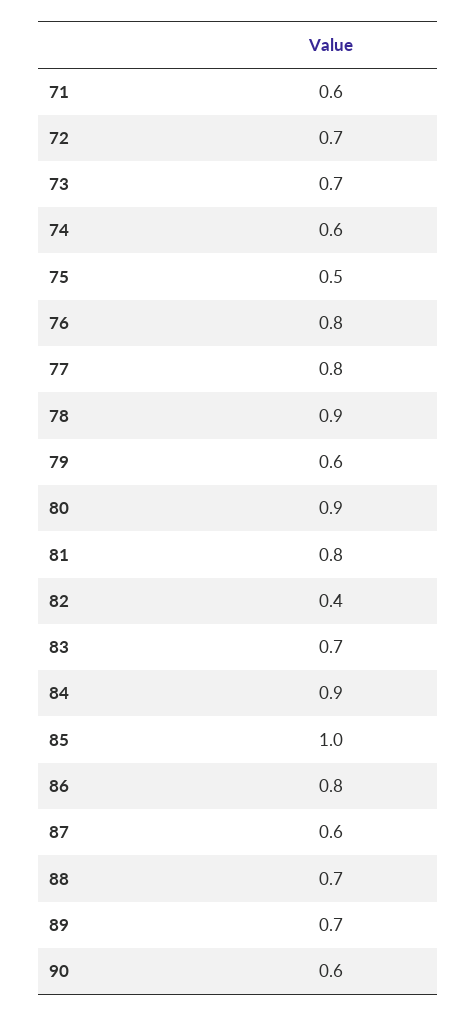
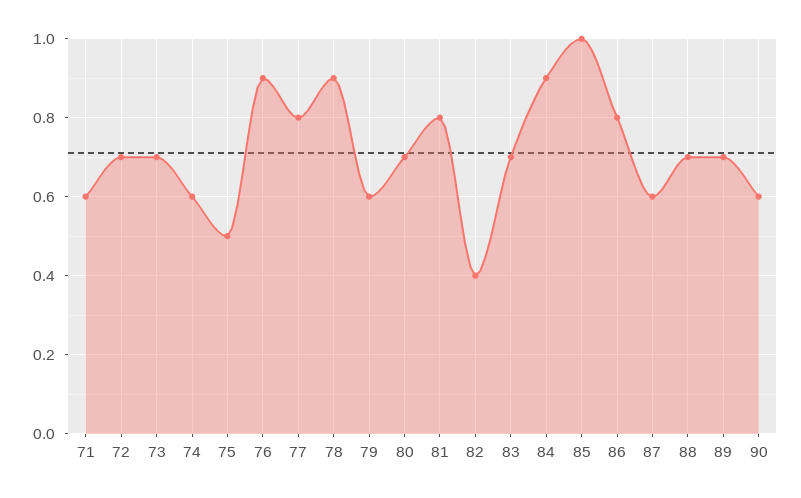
  {
    "71": 0.6,
    "72": 0.7,
    "73": 0.7,
    "74": 0.6,
    "75": 0.5,
-   "76": 0.8,
+   "76": 0.9,
    "77": 0.8,
    "78": 0.9,
    "79": 0.6,
-   "80": 0.9,
+   "80": 0.7,
    "81": 0.8,
    "82": 0.4,
    "83": 0.7,
    "84": 0.9,
    "85": 1,
    "86": 0.8,
    "87": 0.6,
    "88": 0.7,
    "89": 0.7,
    "90": 0.6
  }

